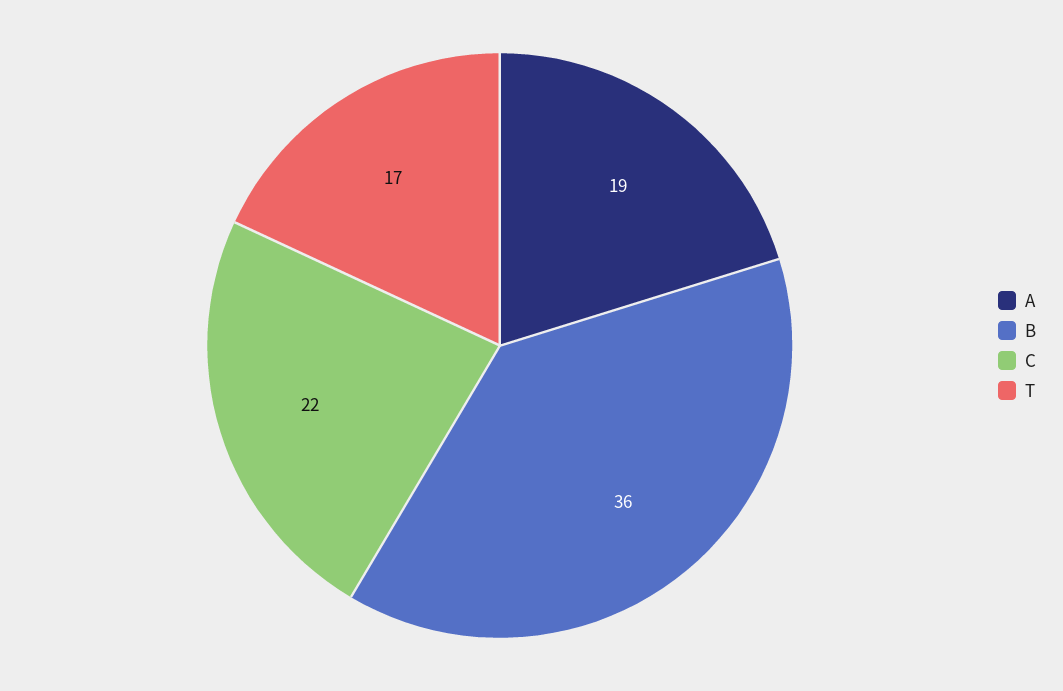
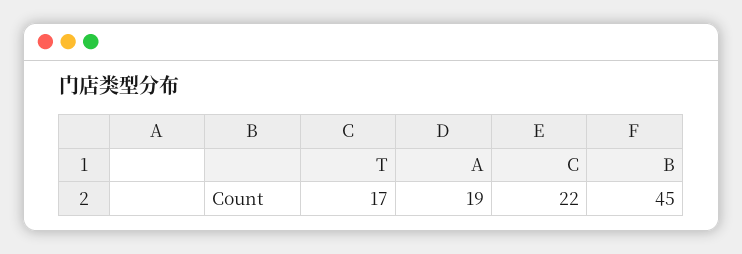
  {
    "A": 19,
-   "B": 36,
+   "B": 45,
    "C": 22,
    "T": 17
  }

